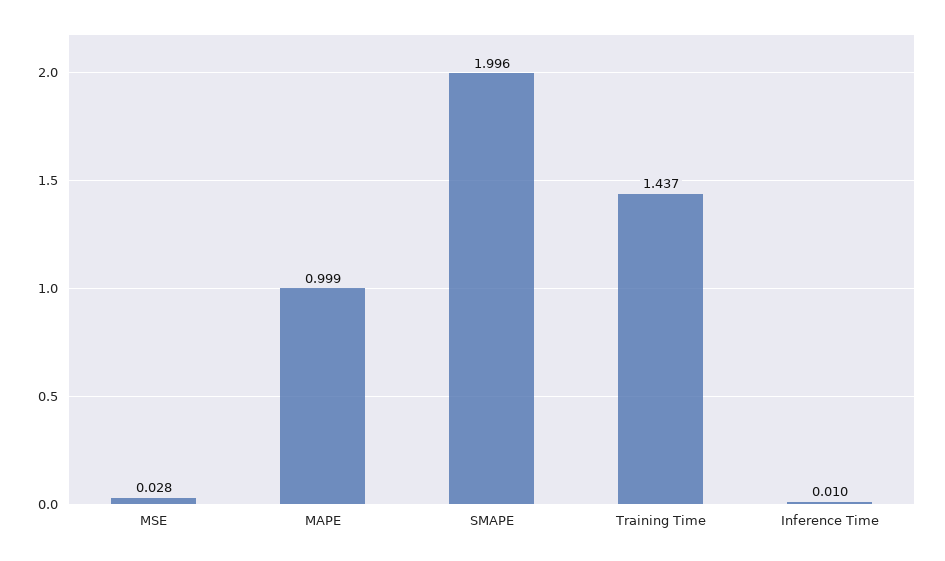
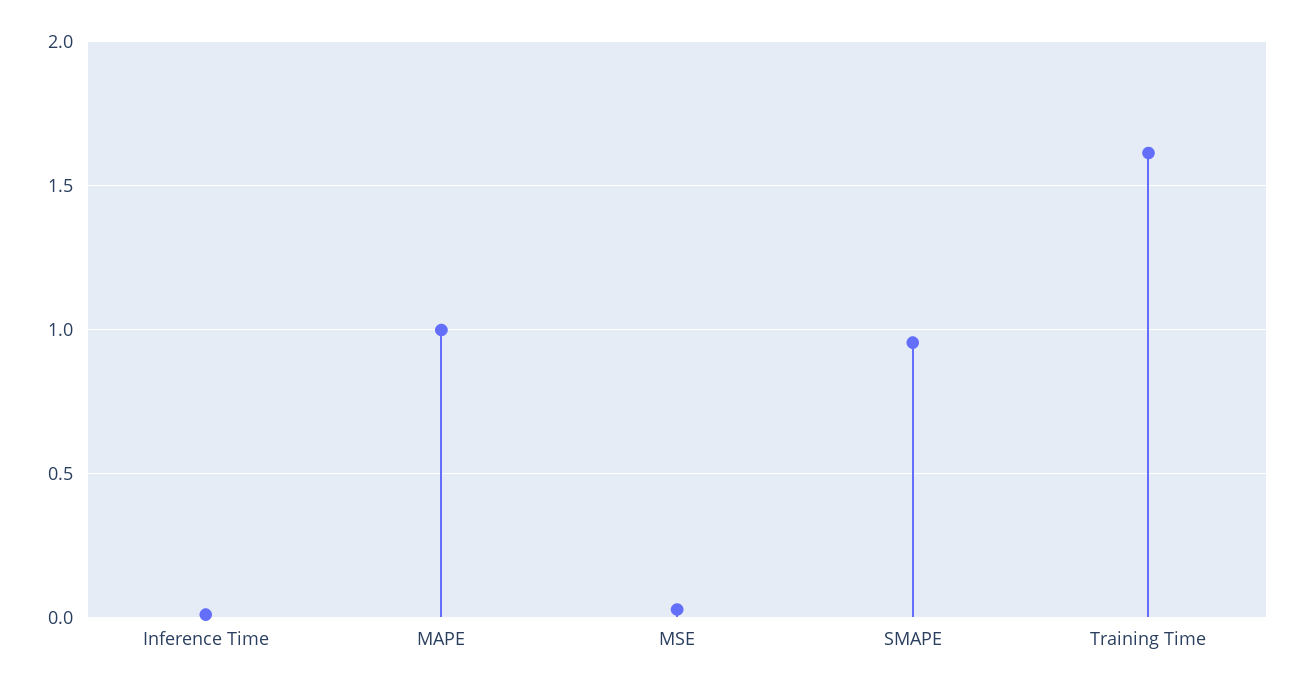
  {
    "MSE": 0.028,
    "MAPE": 0.999,
-   "SMAPE": 1.996,
+   "SMAPE": 0.95,
-   "Training Time": 1.437,
+   "Training Time": 1.6,
    "Inference Time": 0.01
  }

